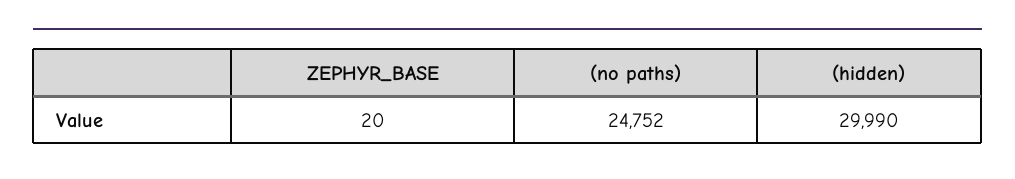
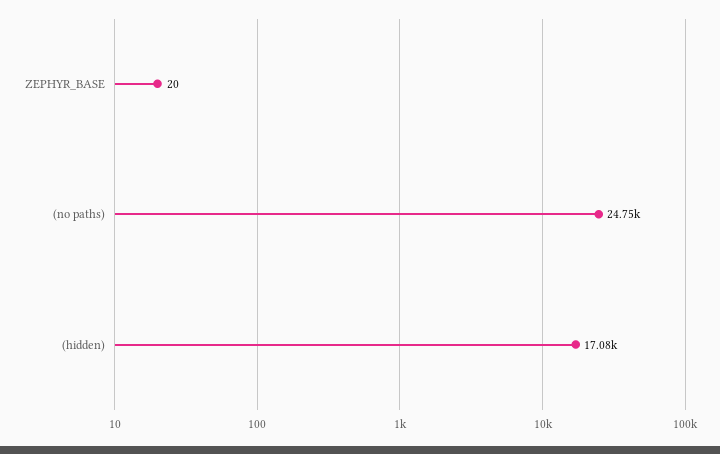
  {
    "ZEPHYR_BASE": 20,
    "(no paths)": 24752,
-   "(hidden)": 29990
+   "(hidden)": 17080
  }

